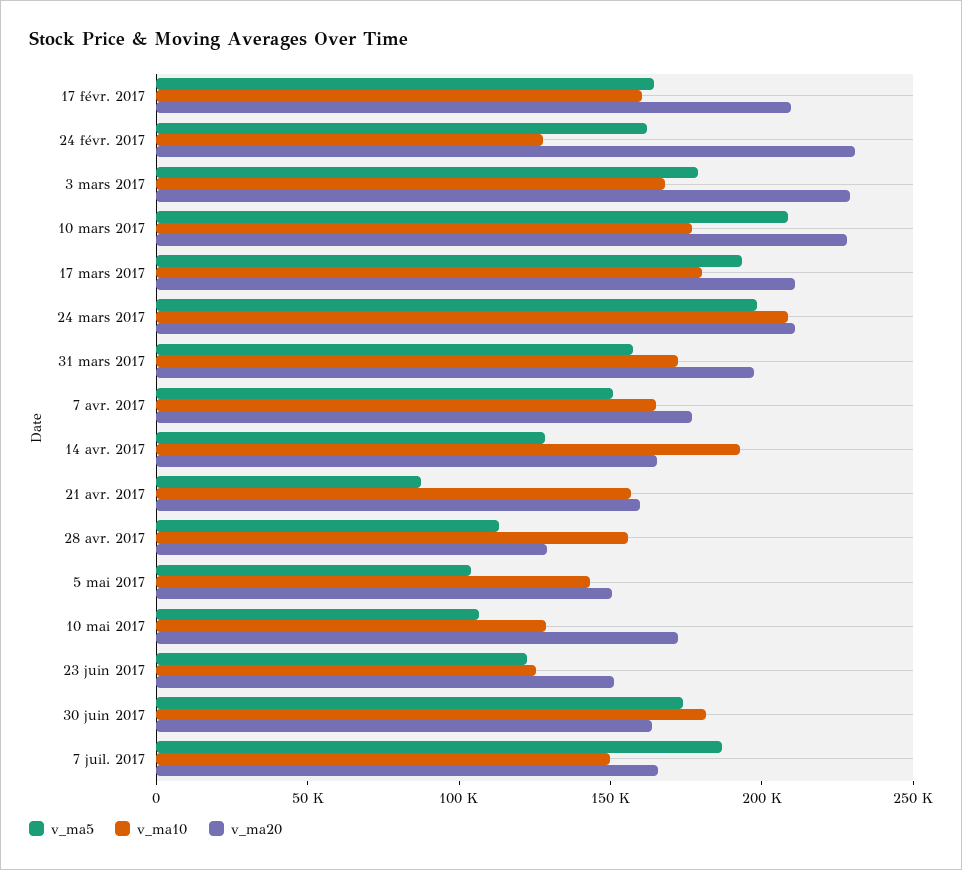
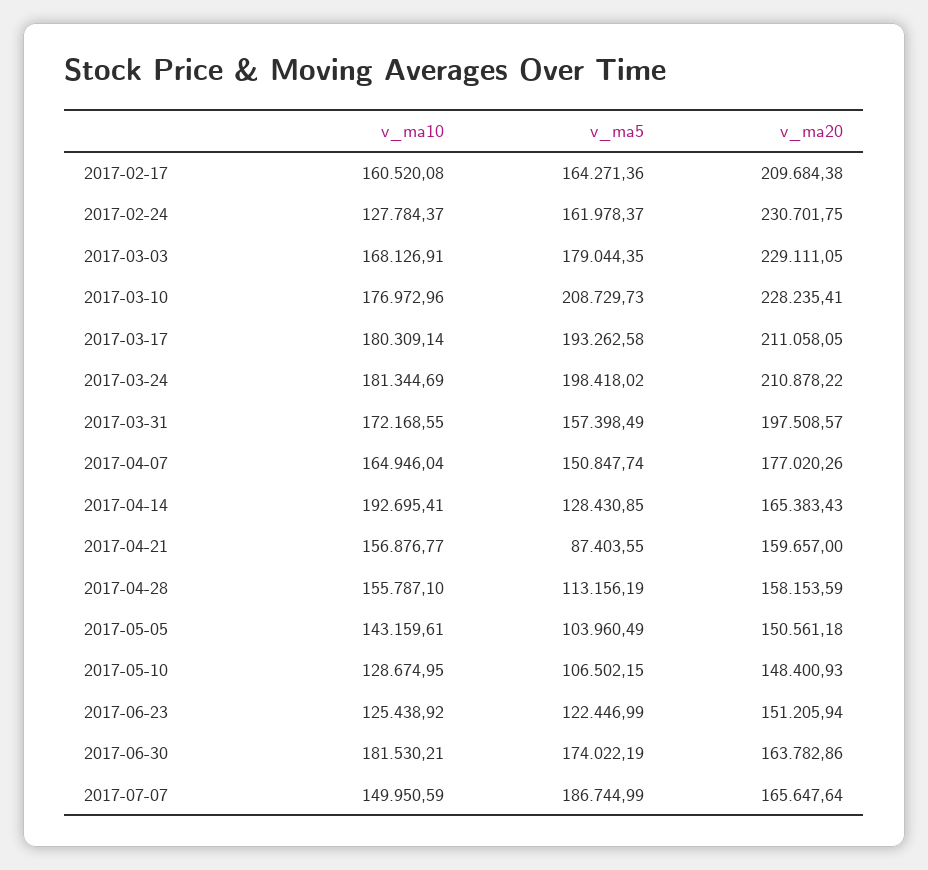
  {
    "v_ma5": {
      "17 févr. 2017": 164271.36,
      "24 févr. 2017": 161978.37,
      "3 mars 2017": 179044.35,
      "10 mars 2017": 208729.73,
      "17 mars 2017": 193262.58,
      "24 mars 2017": 198418.02,
      "31 mars 2017": 157398.49,
      "7 avr. 2017": 150847.74,
      "14 avr. 2017": 128430.85,
      "21 avr. 2017": 87403.55,
      "28 avr. 2017": 113156.19,
      "5 mai 2017": 103960.49,
      "10 mai 2017": 106502.15,
      "23 juin 2017": 122446.99,
      "30 juin 2017": 174022.19,
      "7 juil. 2017": 186744.99
    },
    "v_ma10": {
      "17 févr. 2017": 160520.08,
      "24 févr. 2017": 127784.37,
      "3 mars 2017": 168126.91,
      "10 mars 2017": 176972.96,
      "17 mars 2017": 180309.14,
-     "24 mars 2017": 210000,
+     "24 mars 2017": 181344.69,
      "31 mars 2017": 172168.55,
      "7 avr. 2017": 164946.04,
      "14 avr. 2017": 192695.41,
      "21 avr. 2017": 156876.77,
      "28 avr. 2017": 155787.1,
      "5 mai 2017": 143159.61,
      "10 mai 2017": 128674.95,
      "23 juin 2017": 125438.92,
      "30 juin 2017": 181530.21,
      "7 juil. 2017": 149950.59
    },
    "v_ma20": {
      "17 févr. 2017": 209684.38,
      "24 févr. 2017": 230701.75,
      "3 mars 2017": 229111.05,
      "10 mars 2017": 228235.41,
      "17 mars 2017": 211058.05,
      "24 mars 2017": 210878.22,
      "31 mars 2017": 197508.57,
      "7 avr. 2017": 177020.26,
      "14 avr. 2017": 165383.43,
      "21 avr. 2017": 159657,
-     "28 avr. 2017": 130000,
+     "28 avr. 2017": 158153.59,
      "5 mai 2017": 150561.18,
-     "10 mai 2017": 170000,
+     "10 mai 2017": 148400.93,
      "23 juin 2017": 151205.94,
      "30 juin 2017": 163782.86,
      "7 juil. 2017": 165647.64
    }
  }

